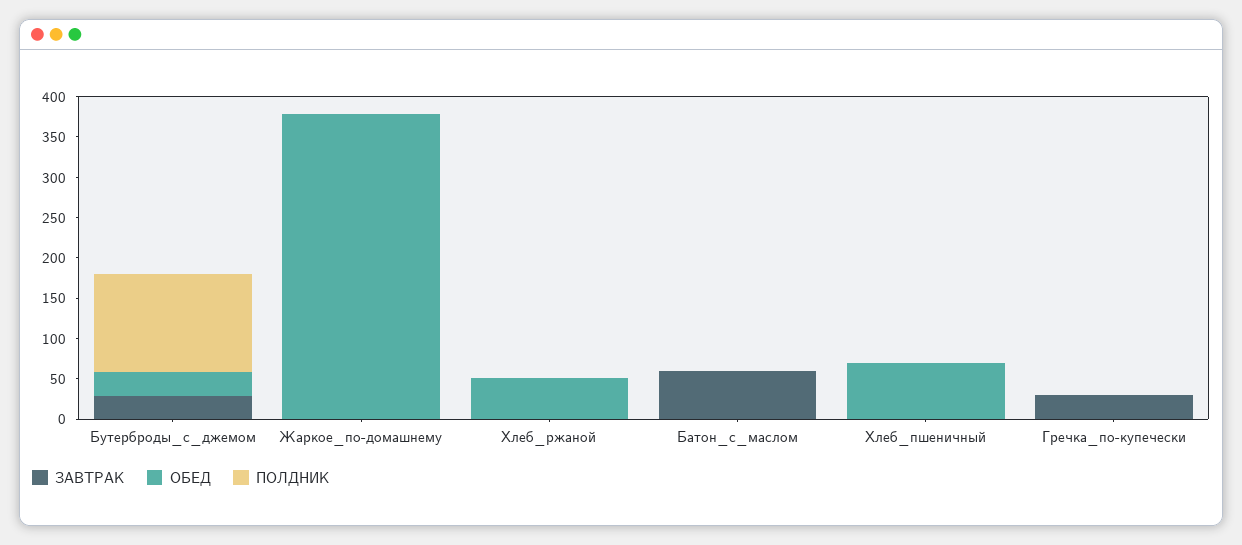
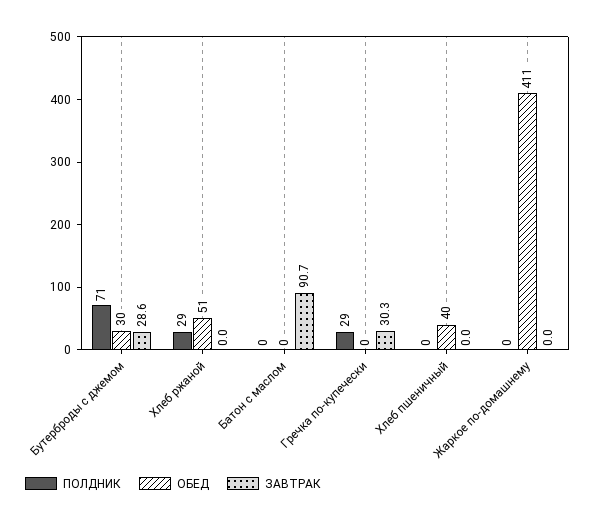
  {
    "ЗАВТРАК": {
      "Бутерброды_с_джемом": 28.6,
      "Жаркое_по-домашнему": 0,
      "Хлеб_ржаной": 0,
-     "Батон_с_маслом": 60,
+     "Батон_с_маслом": 90.7,
      "Хлеб_пшеничный": 0,
      "Гречка_по-купечески": 30.3
    },
    "ОБЕД": {
      "Бутерброды_с_джемом": 30,
-     "Жаркое_по-домашнему": 380,
+     "Жаркое_по-домашнему": 411,
      "Хлеб_ржаной": 51,
      "Батон_с_маслом": 0,
-     "Хлеб_пшеничный": 70,
+     "Хлеб_пшеничный": 40,
      "Гречка_по-купечески": 0
    },
    "ПОЛДНИК": {
-     "Бутерброды_с_джемом": 120,
+     "Бутерброды_с_джемом": 71,
      "Жаркое_по-домашнему": 0,
-     "Хлеб_ржаной": 0,
+     "Хлеб_ржаной": 29,
      "Батон_с_маслом": 0,
      "Хлеб_пшеничный": 0,
-     "Гречка_по-купечески": 0
+     "Гречка_по-купечески": 29
    }
  }

